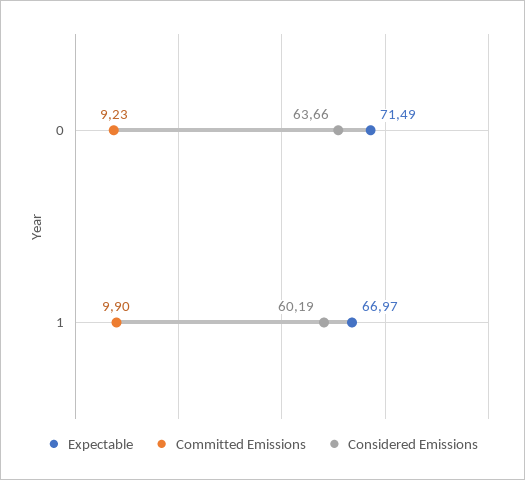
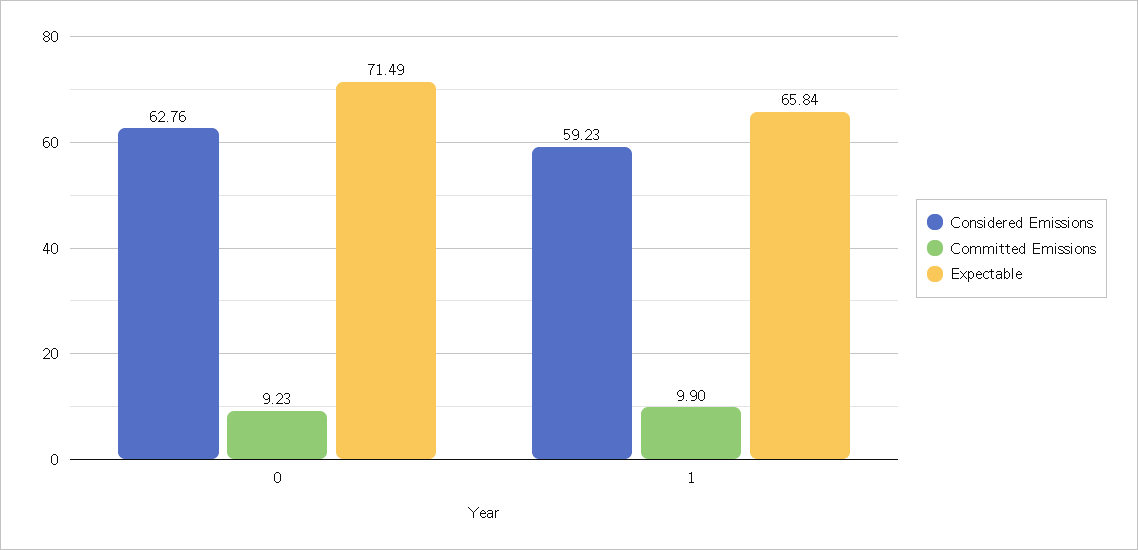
  {
    "Expectable": {
      "0": 71.49,
-     "1": 66.97
+     "1": 65.84
    },
    "Committed Emissions": {
      "0": 9.23,
      "1": 9.9
    },
    "Considered Emissions": {
-     "0": 63.66,
+     "0": 62.76,
-     "1": 60.19
+     "1": 59.23
    }
  }

